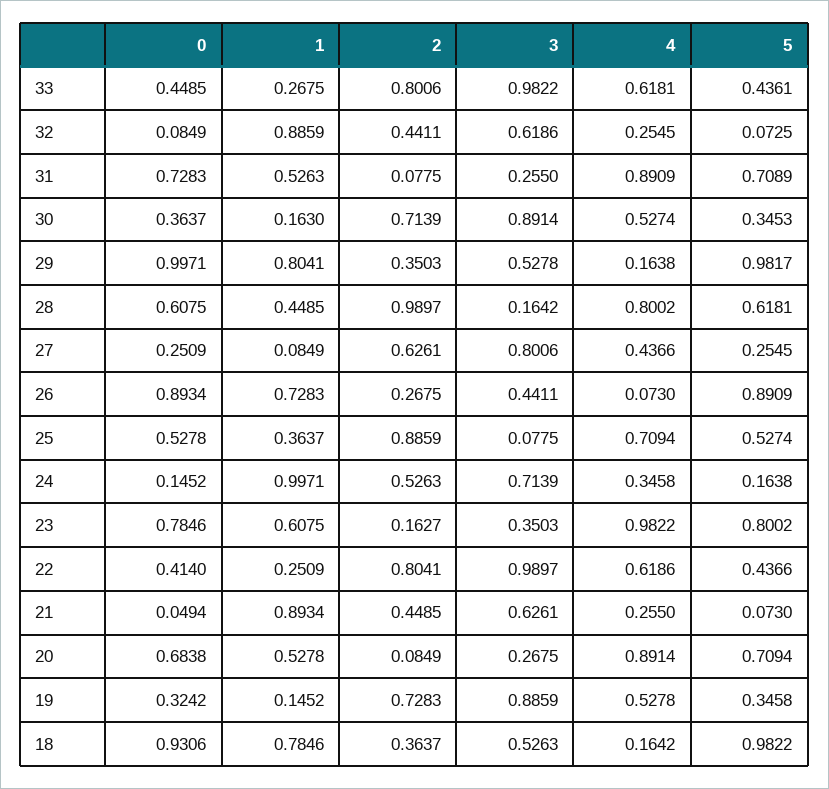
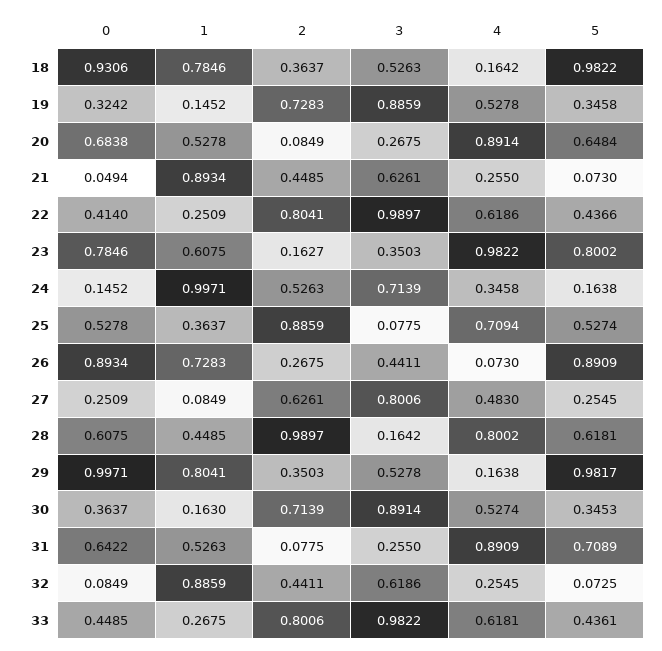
  {
    "0": {
      "33": 0.4485,
      "32": 0.0849,
-     "31": 0.7283,
+     "31": 0.6422,
      "30": 0.3637,
      "29": 0.9971,
      "28": 0.6075,
      "27": 0.2509,
      "26": 0.8934,
      "25": 0.5278,
      "24": 0.1452,
      "23": 0.7846,
      "22": 0.414,
      "21": 0.0494,
      "20": 0.6838,
      "19": 0.3242,
      "18": 0.9306
    },
    "1": {
      "33": 0.2675,
      "32": 0.8859,
      "31": 0.5263,
      "30": 0.163,
      "29": 0.8041,
      "28": 0.4485,
      "27": 0.0849,
      "26": 0.7283,
      "25": 0.3637,
      "24": 0.9971,
      "23": 0.6075,
      "22": 0.2509,
      "21": 0.8934,
      "20": 0.5278,
      "19": 0.1452,
      "18": 0.7846
    },
    "2": {
      "33": 0.8006,
      "32": 0.4411,
      "31": 0.0775,
      "30": 0.7139,
      "29": 0.3503,
      "28": 0.9897,
      "27": 0.6261,
      "26": 0.2675,
      "25": 0.8859,
      "24": 0.5263,
      "23": 0.1627,
      "22": 0.8041,
      "21": 0.4485,
      "20": 0.0849,
      "19": 0.7283,
      "18": 0.3637
    },
    "3": {
      "33": 0.9822,
      "32": 0.6186,
      "31": 0.255,
      "30": 0.8914,
      "29": 0.5278,
      "28": 0.1642,
      "27": 0.8006,
      "26": 0.4411,
      "25": 0.0775,
      "24": 0.7139,
      "23": 0.3503,
      "22": 0.9897,
      "21": 0.6261,
      "20": 0.2675,
      "19": 0.8859,
      "18": 0.5263
    },
    "4": {
      "33": 0.6181,
      "32": 0.2545,
      "31": 0.8909,
      "30": 0.5274,
      "29": 0.1638,
      "28": 0.8002,
-     "27": 0.4366,
+     "27": 0.483,
      "26": 0.073,
      "25": 0.7094,
      "24": 0.3458,
      "23": 0.9822,
      "22": 0.6186,
      "21": 0.255,
      "20": 0.8914,
      "19": 0.5278,
      "18": 0.1642
    },
    "5": {
      "33": 0.4361,
      "32": 0.0725,
      "31": 0.7089,
      "30": 0.3453,
      "29": 0.9817,
      "28": 0.6181,
      "27": 0.2545,
      "26": 0.8909,
      "25": 0.5274,
      "24": 0.1638,
      "23": 0.8002,
      "22": 0.4366,
      "21": 0.073,
-     "20": 0.7094,
+     "20": 0.6484,
      "19": 0.3458,
      "18": 0.9822
    }
  }

